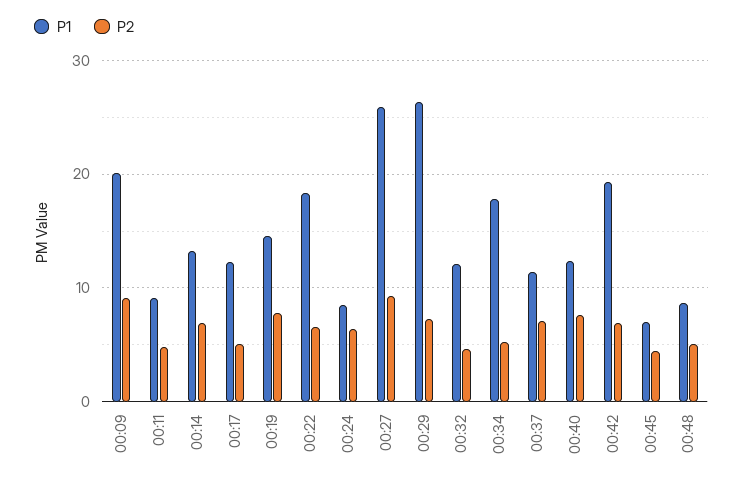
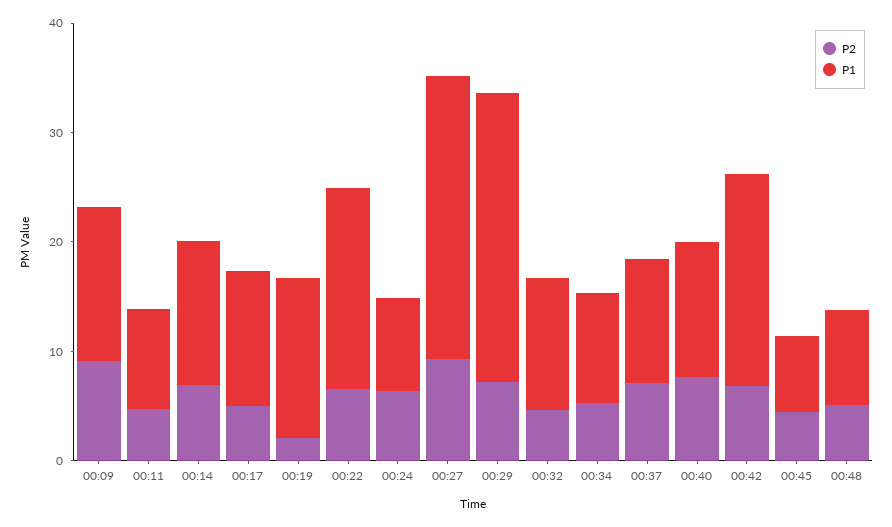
  {
    "P1": {
-     "00:09": 20,
+     "00:09": 14,
      "00:11": 9,
      "00:14": 13,
      "00:17": 12,
      "00:19": 15,
      "00:22": 18,
      "00:24": 9,
      "00:27": 26,
      "00:29": 26,
      "00:32": 12,
-     "00:34": 18,
+     "00:34": 10,
      "00:37": 11,
      "00:40": 12,
      "00:42": 19,
      "00:45": 7,
      "00:48": 9
    },
    "P2": {
      "00:09": 9,
      "00:11": 5,
      "00:14": 7,
      "00:17": 5,
-     "00:19": 8,
+     "00:19": 2,
      "00:22": 7,
      "00:24": 6,
      "00:27": 9,
      "00:29": 7,
      "00:32": 5,
      "00:34": 5,
      "00:37": 7,
      "00:40": 8,
      "00:42": 7,
      "00:45": 4,
      "00:48": 5
    }
  }

